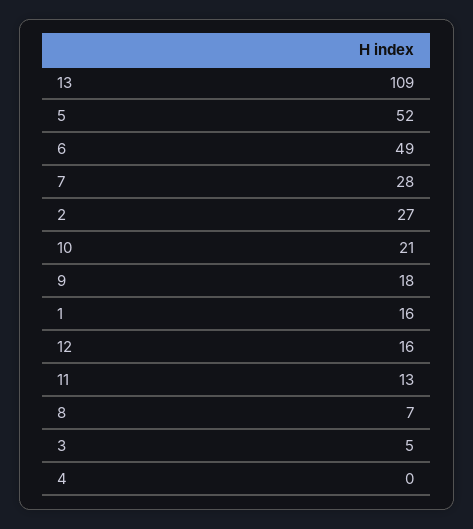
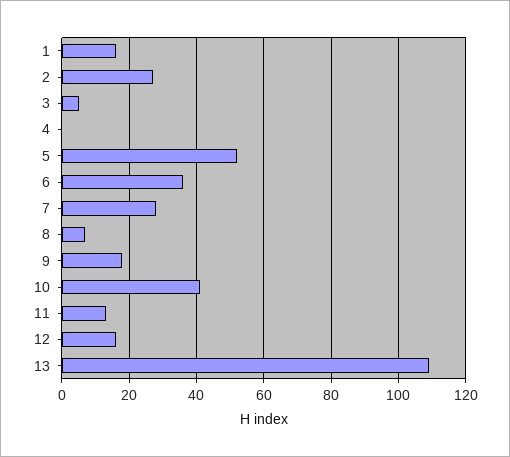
  {
    "13": 109,
    "5": 52,
-   "6": 49,
+   "6": 35,
    "7": 28,
    "2": 27,
-   "10": 21,
+   "10": 40,
    "9": 18,
    "1": 16,
    "12": 16,
    "11": 13,
    "8": 7,
    "3": 5,
    "4": 0
  }

